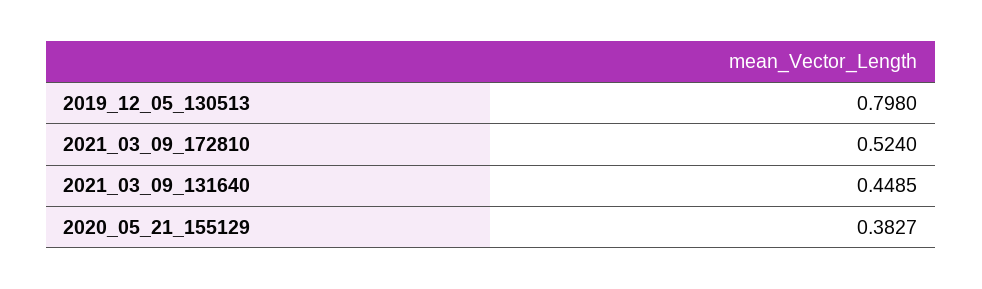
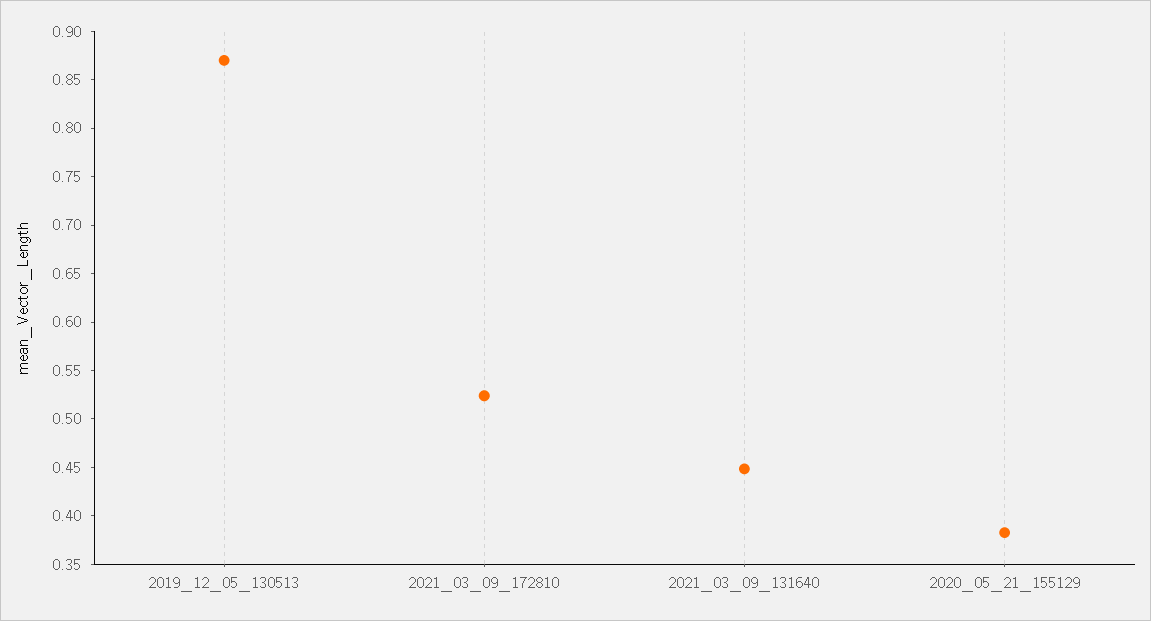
  {
-   "2019_12_05_130513": 0.798,
+   "2019_12_05_130513": 0.87,
    "2021_03_09_172810": 0.524,
    "2021_03_09_131640": 0.4485,
    "2020_05_21_155129": 0.3827
  }

